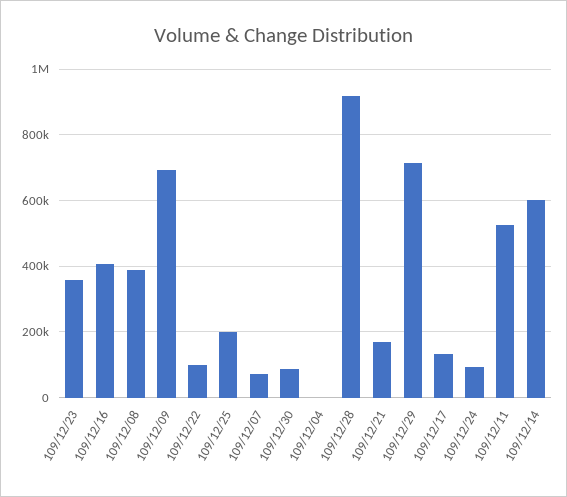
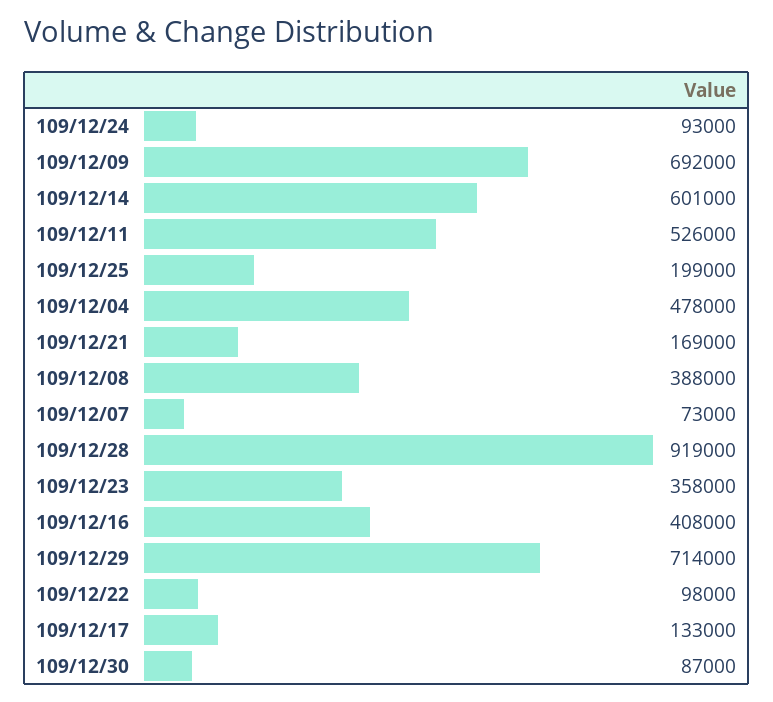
  {
    "109/12/23": 358000,
    "109/12/16": 408000,
    "109/12/08": 388000,
    "109/12/09": 692000,
    "109/12/22": 98000,
    "109/12/25": 199000,
    "109/12/07": 73000,
    "109/12/30": 87000,
-   "109/12/04": 0,
+   "109/12/04": 478000,
    "109/12/28": 919000,
    "109/12/21": 169000,
    "109/12/29": 714000,
    "109/12/17": 133000,
    "109/12/24": 93000,
    "109/12/11": 526000,
    "109/12/14": 601000
  }

